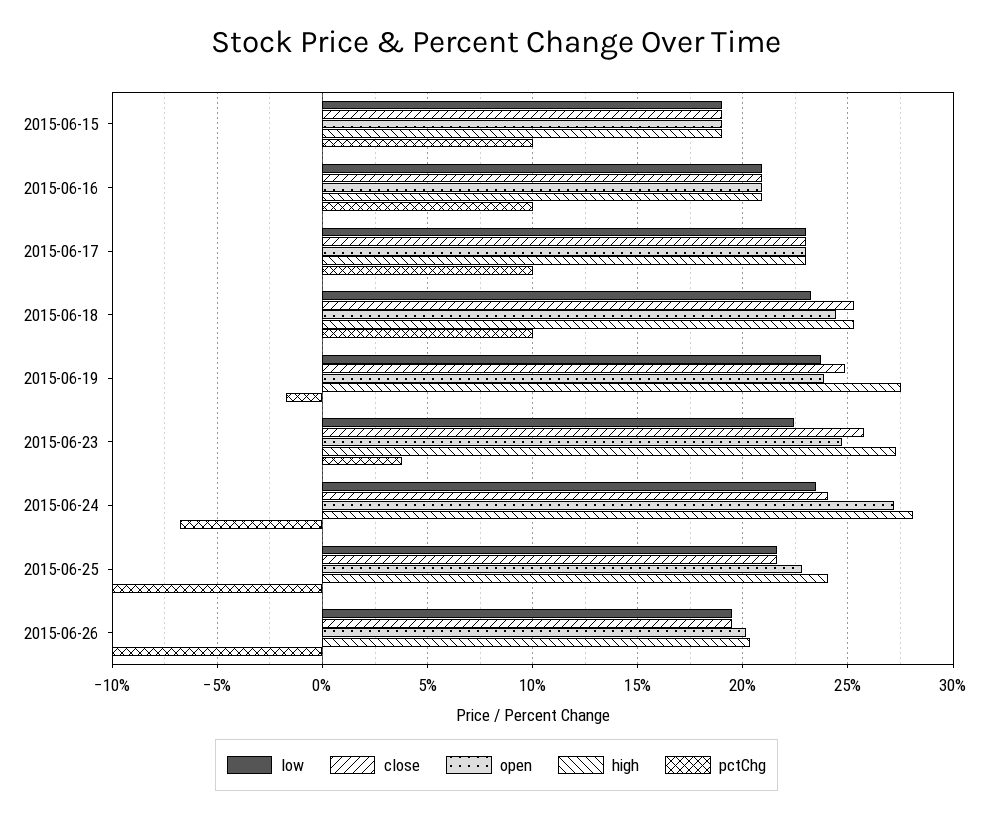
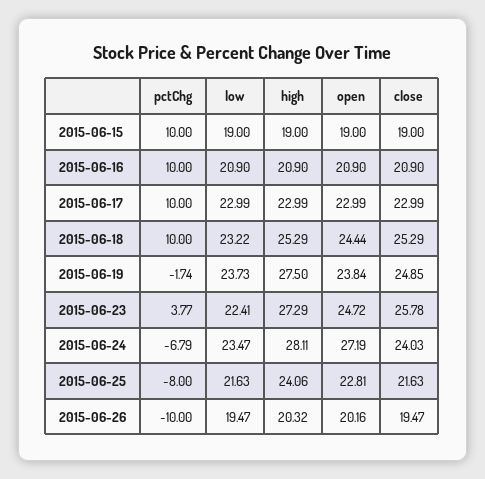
  {
    "low": {
      "2015-06-15": 19,
      "2015-06-16": 20.9,
      "2015-06-17": 22.99,
      "2015-06-18": 23.22,
      "2015-06-19": 23.73,
      "2015-06-23": 22.41,
      "2015-06-24": 23.47,
      "2015-06-25": 21.63,
      "2015-06-26": 19.47
    },
    "close": {
      "2015-06-15": 19,
      "2015-06-16": 20.9,
      "2015-06-17": 22.99,
      "2015-06-18": 25.29,
      "2015-06-19": 24.85,
      "2015-06-23": 25.78,
      "2015-06-24": 24.03,
      "2015-06-25": 21.63,
      "2015-06-26": 19.47
    },
    "open": {
      "2015-06-15": 19,
      "2015-06-16": 20.9,
      "2015-06-17": 22.99,
      "2015-06-18": 24.44,
      "2015-06-19": 23.84,
      "2015-06-23": 24.72,
      "2015-06-24": 27.19,
      "2015-06-25": 22.81,
      "2015-06-26": 20.16
    },
    "high": {
      "2015-06-15": 19,
      "2015-06-16": 20.9,
      "2015-06-17": 22.99,
      "2015-06-18": 25.29,
      "2015-06-19": 27.5,
      "2015-06-23": 27.29,
      "2015-06-24": 28.11,
      "2015-06-25": 24.06,
      "2015-06-26": 20.32
    },
    "pctChg": {
      "2015-06-15": 10,
      "2015-06-16": 10,
      "2015-06-17": 10,
      "2015-06-18": 10,
      "2015-06-19": -1.74,
      "2015-06-23": 3.77,
      "2015-06-24": -6.79,
-     "2015-06-25": -10,
+     "2015-06-25": -8,
      "2015-06-26": -10
    }
  }

